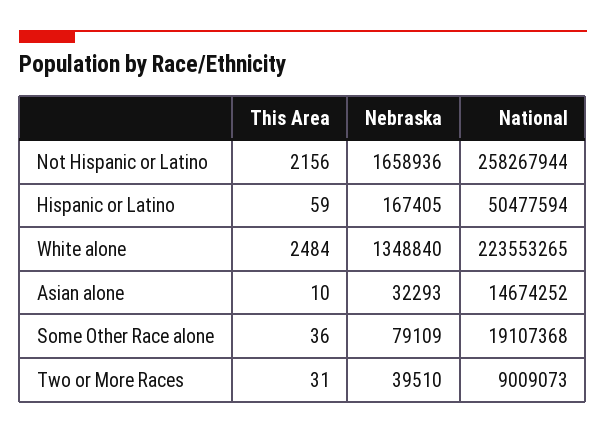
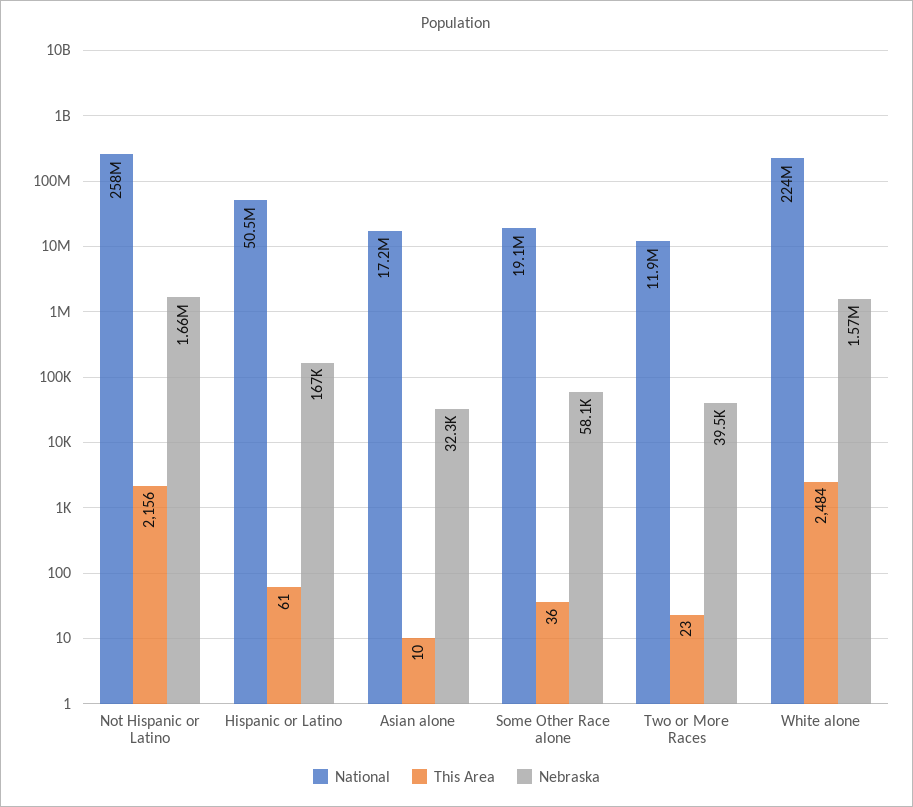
  {
    "This Area": {
      "Not Hispanic or Latino": 2156,
-     "Hispanic or Latino": 59,
+     "Hispanic or Latino": 61,
      "White alone": 2484,
      "Asian alone": 10,
      "Some Other Race alone": 36,
-     "Two or More Races": 31
+     "Two or More Races": 23
    },
    "Nebraska": {
      "Not Hispanic or Latino": 1658936,
      "Hispanic or Latino": 167405,
-     "White alone": 1348840,
+     "White alone": 1570000,
      "Asian alone": 32293,
-     "Some Other Race alone": 79109,
+     "Some Other Race alone": 58100,
      "Two or More Races": 39510
    },
    "National": {
      "Not Hispanic or Latino": 258267944,
      "Hispanic or Latino": 50477594,
      "White alone": 223553265,
-     "Asian alone": 14674252,
+     "Asian alone": 17200000,
      "Some Other Race alone": 19107368,
-     "Two or More Races": 9009073
+     "Two or More Races": 11900000
    }
  }

